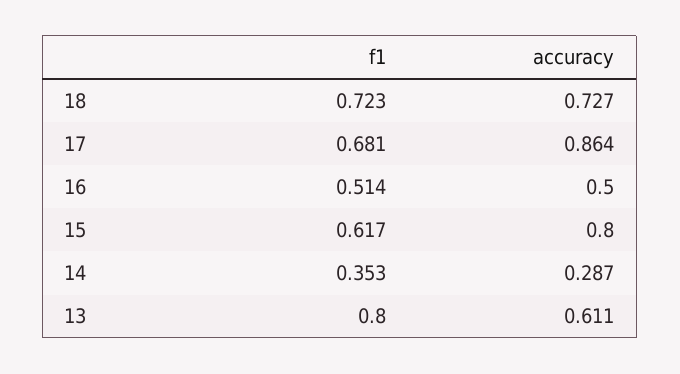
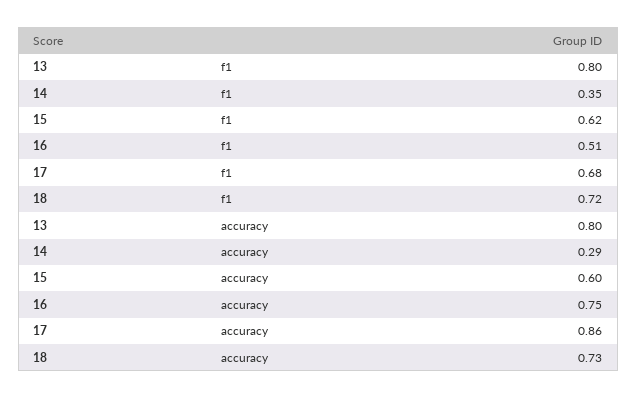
  {
    "f1": {
      "18": 0.723,
      "17": 0.681,
      "16": 0.514,
      "15": 0.617,
      "14": 0.353,
      "13": 0.8
    },
    "accuracy": {
      "18": 0.727,
      "17": 0.864,
-     "16": 0.5,
+     "16": 0.75,
-     "15": 0.8,
+     "15": 0.6,
      "14": 0.287,
-     "13": 0.611
+     "13": 0.8
    }
  }

